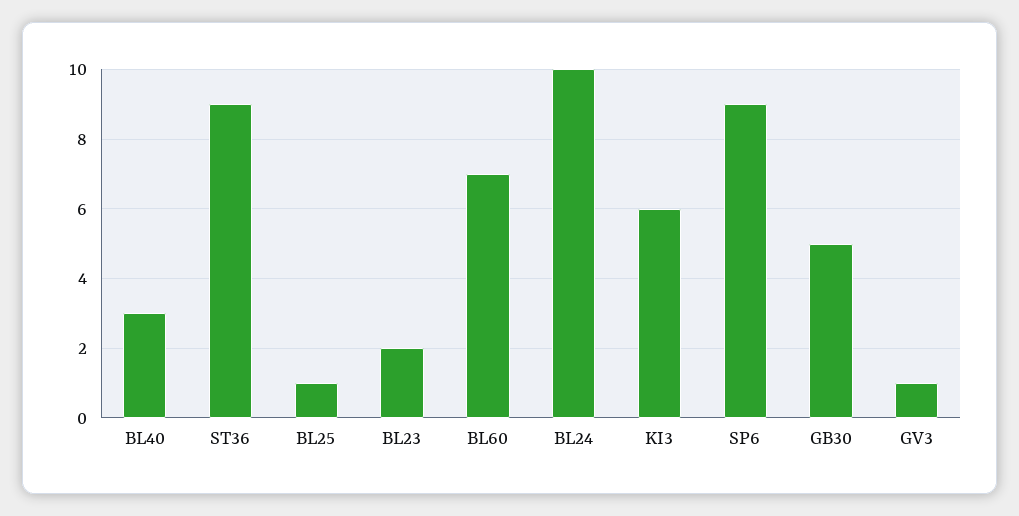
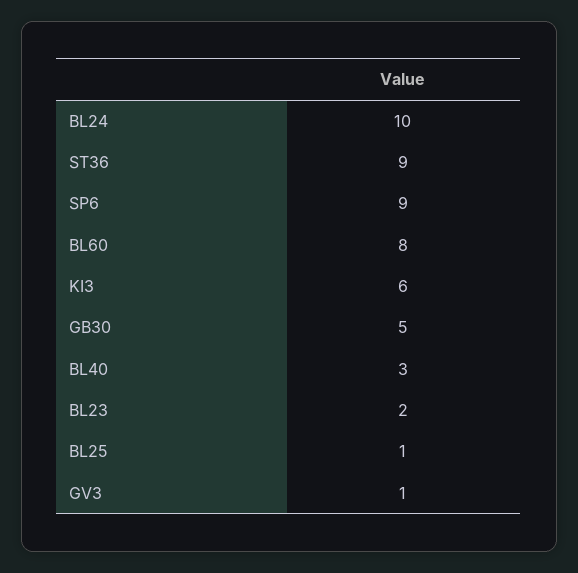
  {
    "BL40": 3,
    "ST36": 9,
    "BL25": 1,
    "BL23": 2,
-   "BL60": 7,
+   "BL60": 8,
    "BL24": 10,
    "KI3": 6,
    "SP6": 9,
    "GB30": 5,
    "GV3": 1
  }

